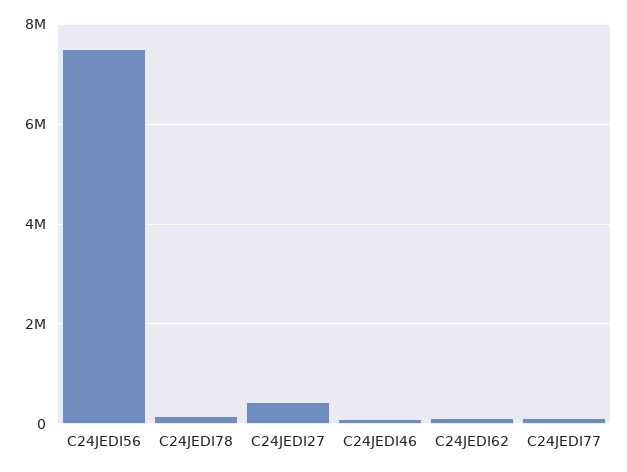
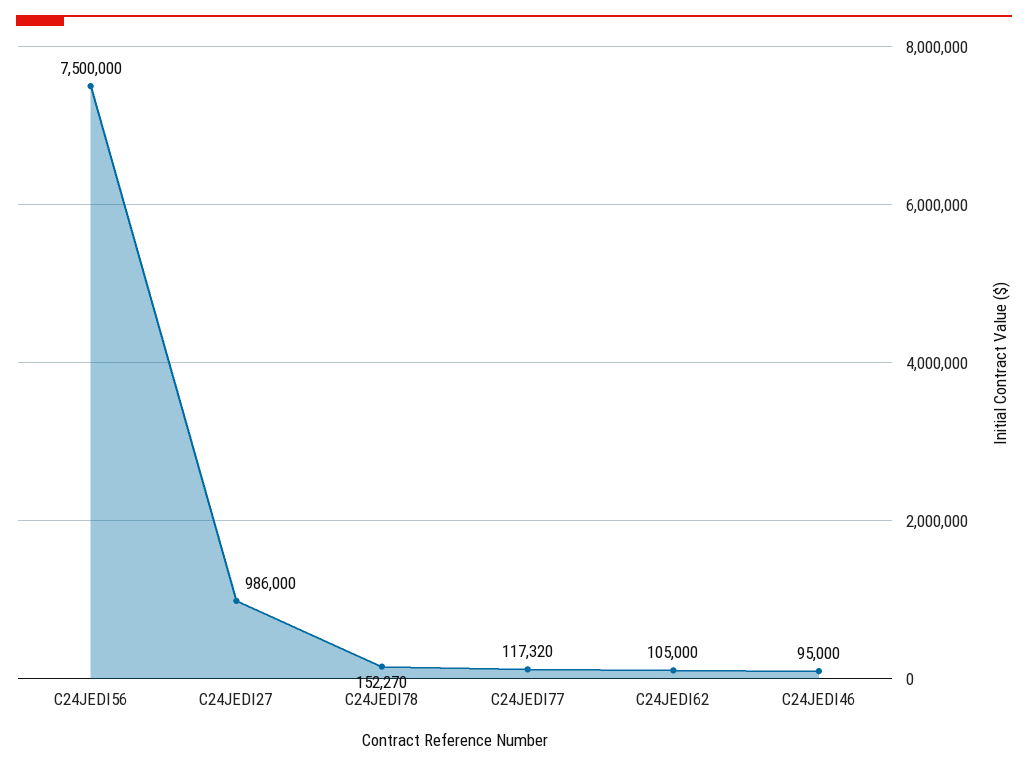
  {
    "C24JEDI56": 7500000,
    "C24JEDI78": 152270,
-   "C24JEDI27": 400000,
+   "C24JEDI27": 986000,
    "C24JEDI46": 95000,
    "C24JEDI62": 105000,
    "C24JEDI77": 117320
  }

